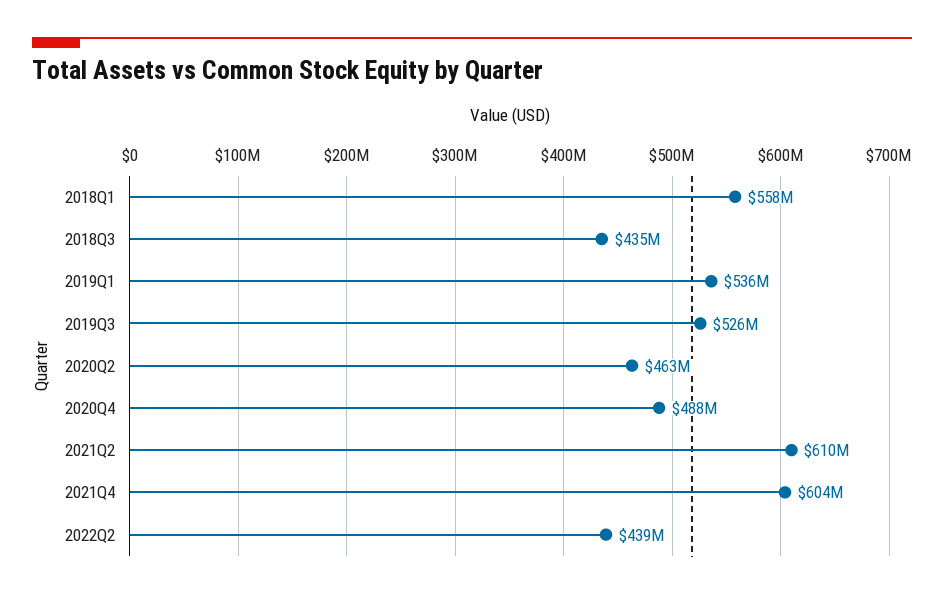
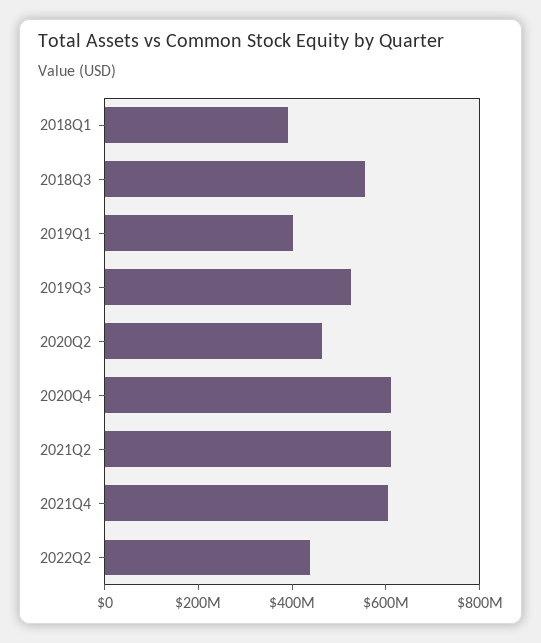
  {
-   "2018Q1": 558000000,
+   "2018Q1": 400000000,
-   "2018Q3": 435000000,
+   "2018Q3": 550000000,
-   "2019Q1": 536000000,
+   "2019Q1": 400000000,
    "2019Q3": 526000000,
    "2020Q2": 463000000,
-   "2020Q4": 488000000,
+   "2020Q4": 600000000,
    "2021Q2": 610000000,
    "2021Q4": 604000000,
    "2022Q2": 439000000
  }

